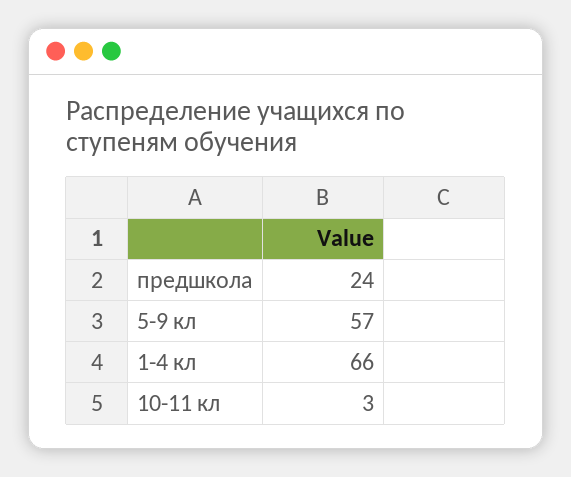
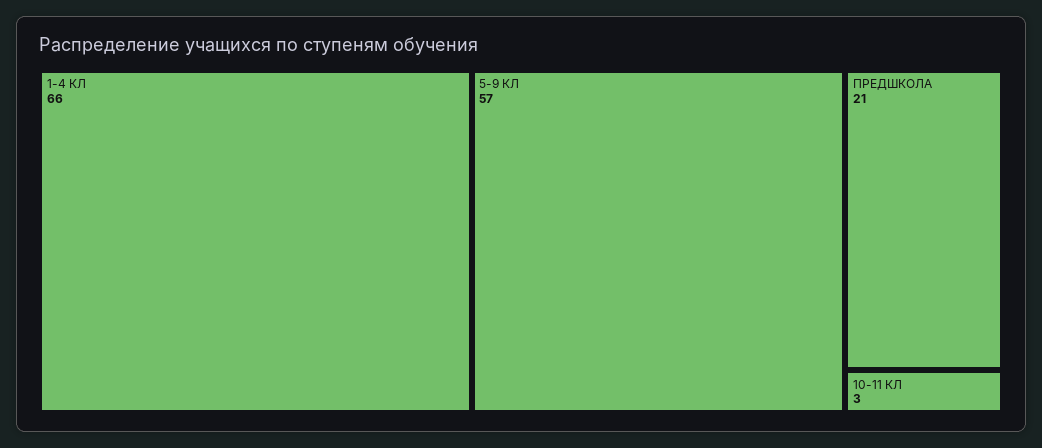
  {
-   "предшкола": 24,
+   "предшкола": 21,
    "5-9 кл": 57,
    "1-4 кл": 66,
    "10-11 кл": 3
  }

